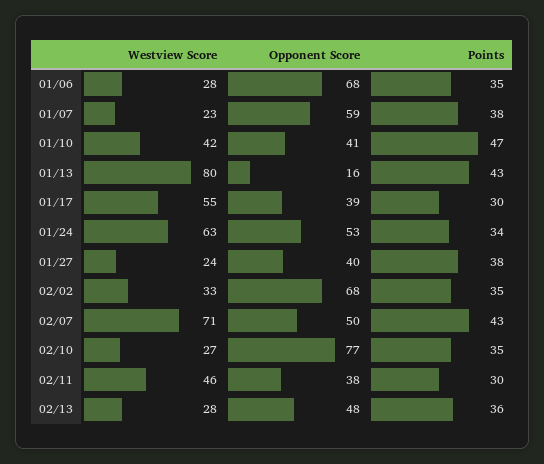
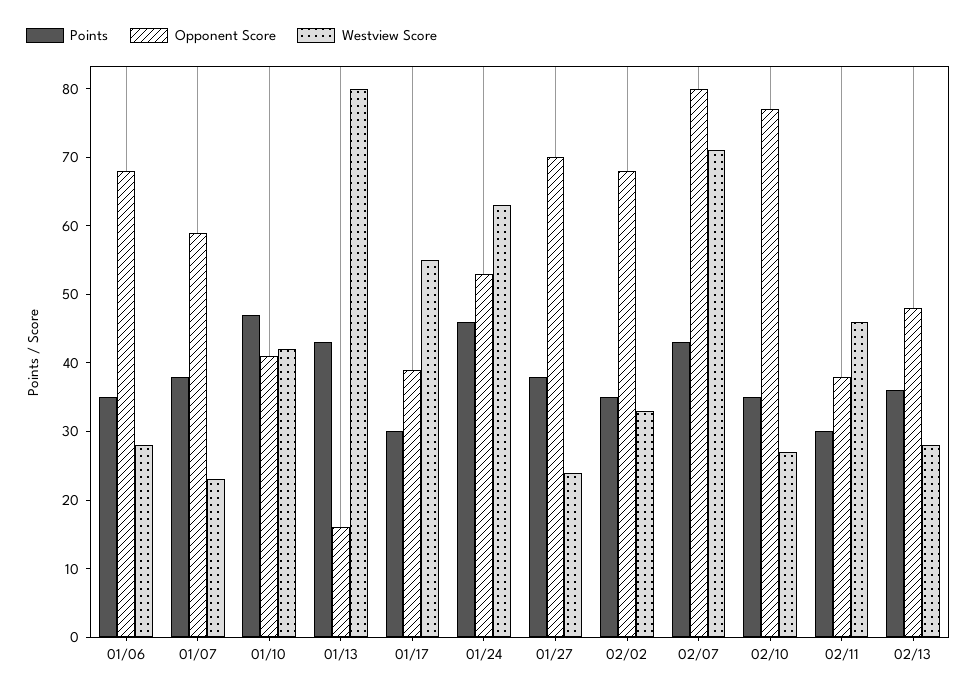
  {
    "Westview Score": {
      "01/06": 28,
      "01/07": 23,
      "01/10": 42,
      "01/13": 80,
      "01/17": 55,
      "01/24": 63,
      "01/27": 24,
      "02/02": 33,
      "02/07": 71,
      "02/10": 27,
      "02/11": 46,
      "02/13": 28
    },
    "Opponent Score": {
      "01/06": 68,
      "01/07": 59,
      "01/10": 41,
      "01/13": 16,
      "01/17": 39,
      "01/24": 53,
-     "01/27": 40,
+     "01/27": 70,
      "02/02": 68,
-     "02/07": 50,
+     "02/07": 80,
      "02/10": 77,
      "02/11": 38,
      "02/13": 48
    },
    "Points": {
      "01/06": 35,
      "01/07": 38,
      "01/10": 47,
      "01/13": 43,
      "01/17": 30,
-     "01/24": 34,
+     "01/24": 45,
      "01/27": 38,
      "02/02": 35,
      "02/07": 43,
      "02/10": 35,
      "02/11": 30,
      "02/13": 36
    }
  }

